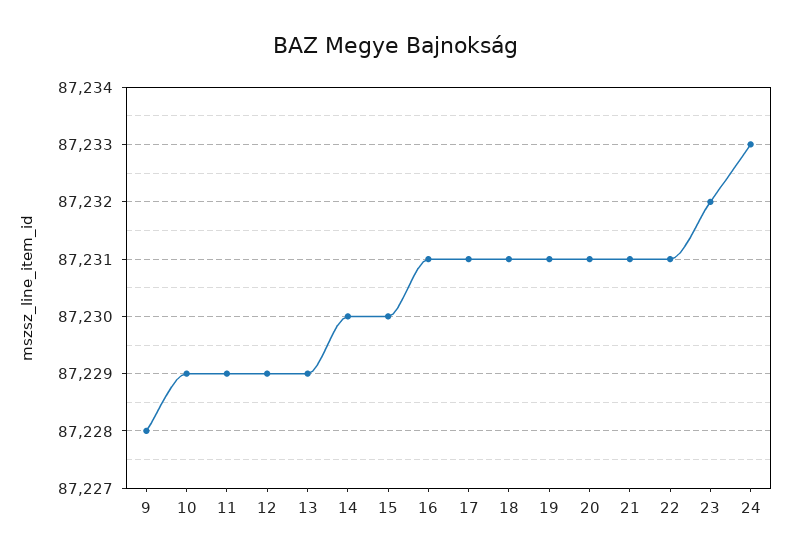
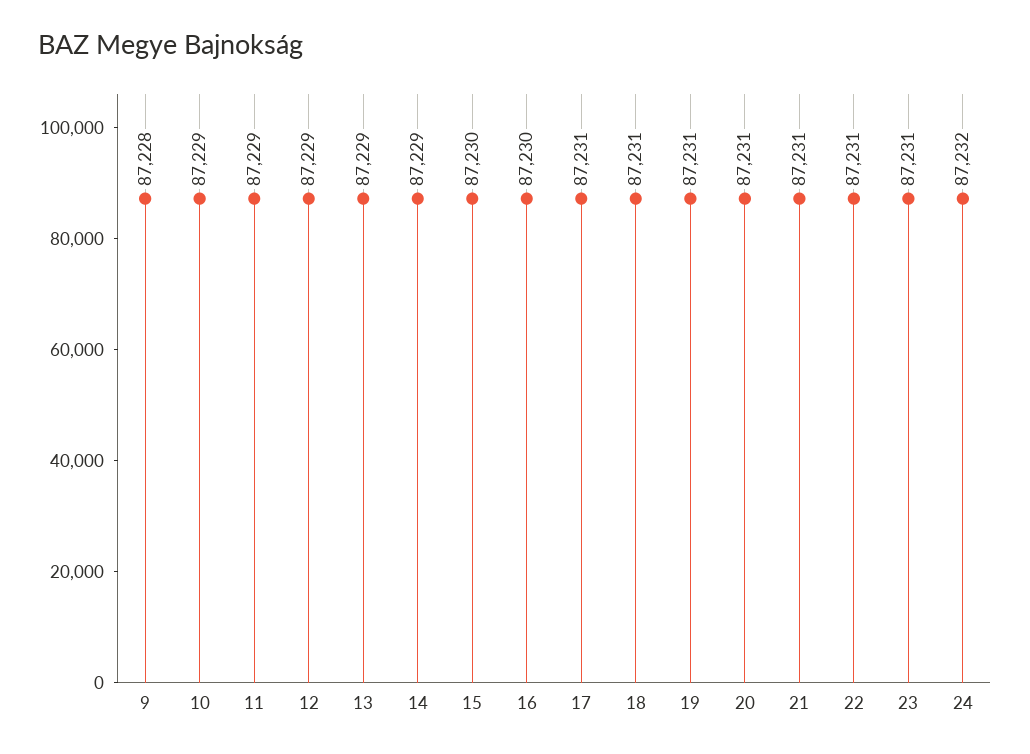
  {
    "9": 87228,
    "10": 87229,
    "11": 87229,
    "12": 87229,
    "13": 87229,
-   "14": 87230,
+   "14": 87229,
    "15": 87230,
-   "16": 87231,
+   "16": 87230,
    "17": 87231,
    "18": 87231,
    "19": 87231,
    "20": 87231,
    "21": 87231,
    "22": 87231,
-   "23": 87232,
+   "23": 87231,
-   "24": 87233
+   "24": 87232
  }

